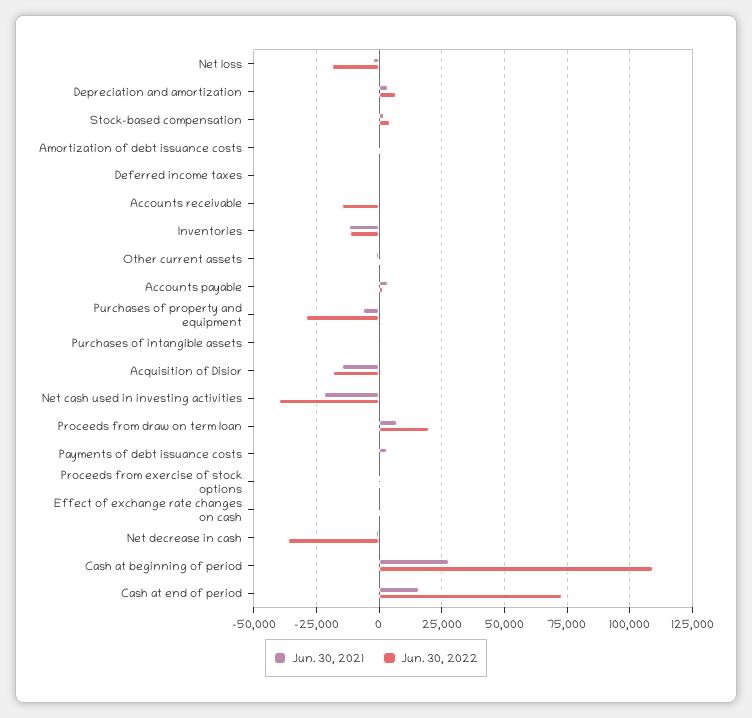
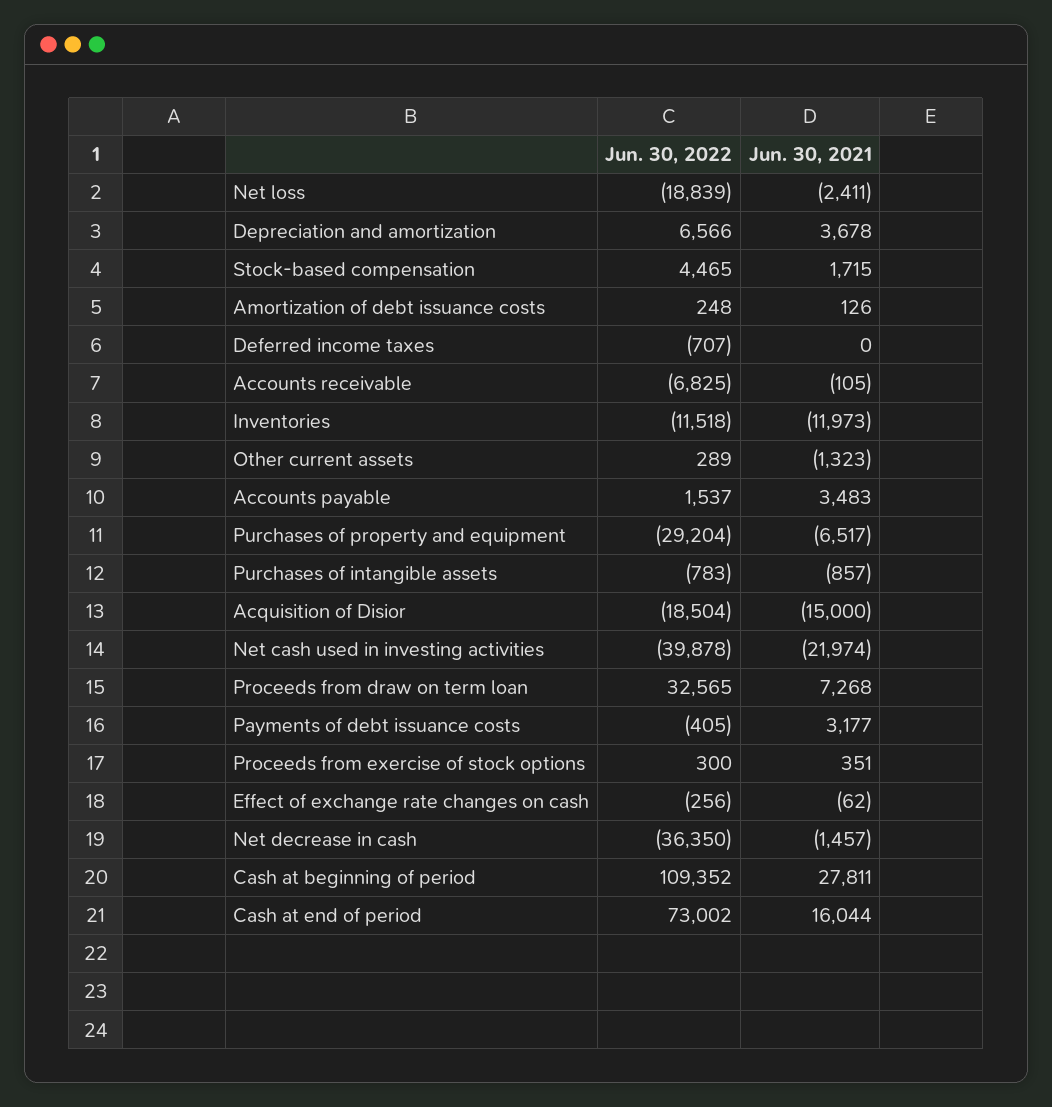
  {
    "Jun. 30, 2021": {
      "Net loss": -2411,
      "Depreciation and amortization": 3678,
      "Stock-based compensation": 1715,
      "Amortization of debt issuance costs": 126,
      "Deferred income taxes": 0,
      "Accounts receivable": -105,
      "Inventories": -11973,
      "Other current assets": -1323,
      "Accounts payable": 3483,
      "Purchases of property and equipment": -6517,
      "Purchases of intangible assets": -857,
      "Acquisition of Disior": -15000,
      "Net cash used in investing activities": -21974,
      "Proceeds from draw on term loan": 7268,
      "Payments of debt issuance costs": 3177,
      "Proceeds from exercise of stock options": 351,
      "Effect of exchange rate changes on cash": -62,
      "Net decrease in cash": -1457,
      "Cash at beginning of period": 27811,
      "Cash at end of period": 16044
    },
    "Jun. 30, 2022": {
      "Net loss": -18839,
      "Depreciation and amortization": 6566,
      "Stock-based compensation": 4465,
      "Amortization of debt issuance costs": 248,
      "Deferred income taxes": -707,
-     "Accounts receivable": -15000,
+     "Accounts receivable": -6825,
      "Inventories": -11518,
      "Other current assets": 289,
      "Accounts payable": 1537,
      "Purchases of property and equipment": -29204,
      "Purchases of intangible assets": -783,
      "Acquisition of Disior": -18504,
      "Net cash used in investing activities": -39878,
-     "Proceeds from draw on term loan": 20000,
+     "Proceeds from draw on term loan": 32565,
      "Payments of debt issuance costs": -405,
      "Proceeds from exercise of stock options": 300,
      "Effect of exchange rate changes on cash": -256,
      "Net decrease in cash": -36350,
      "Cash at beginning of period": 109352,
      "Cash at end of period": 73002
    }
  }

